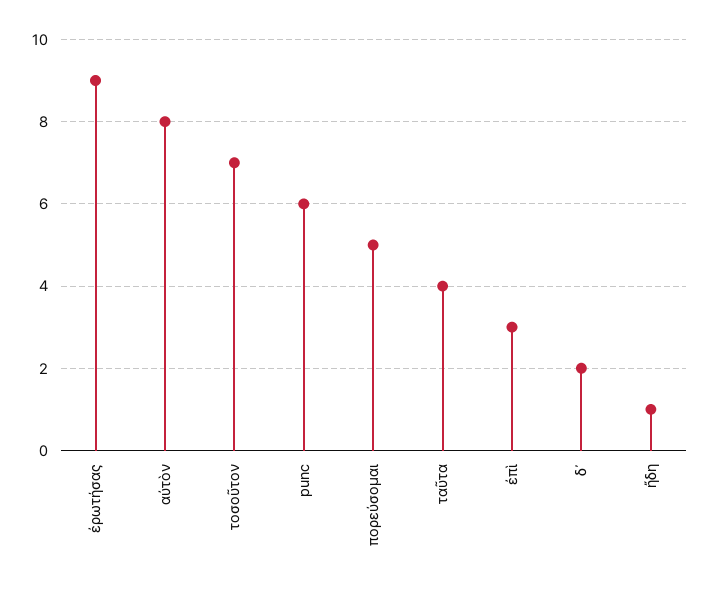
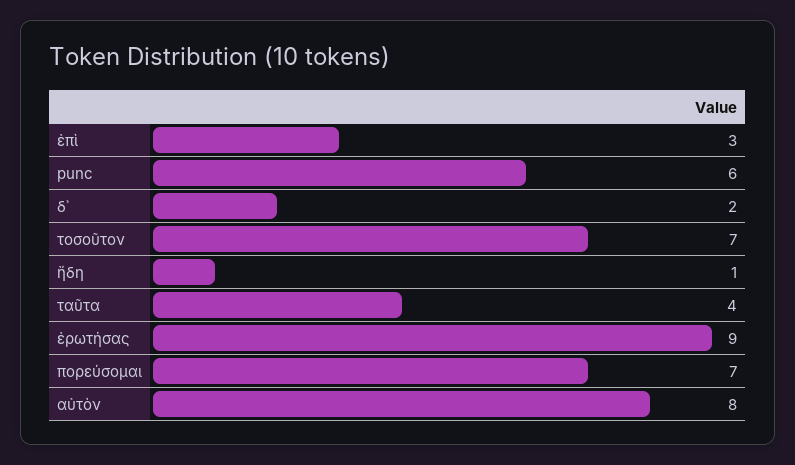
  {
    "ἐρωτήσας": 9,
    "αὐτὸν": 8,
    "τοσοῦτον": 7,
    "punc": 6,
-   "πορεύσομαι": 5,
+   "πορεύσομαι": 7,
    "ταῦτα": 4,
    "ἐπὶ": 3,
    "δ᾽": 2,
    "ἤδη": 1
  }

